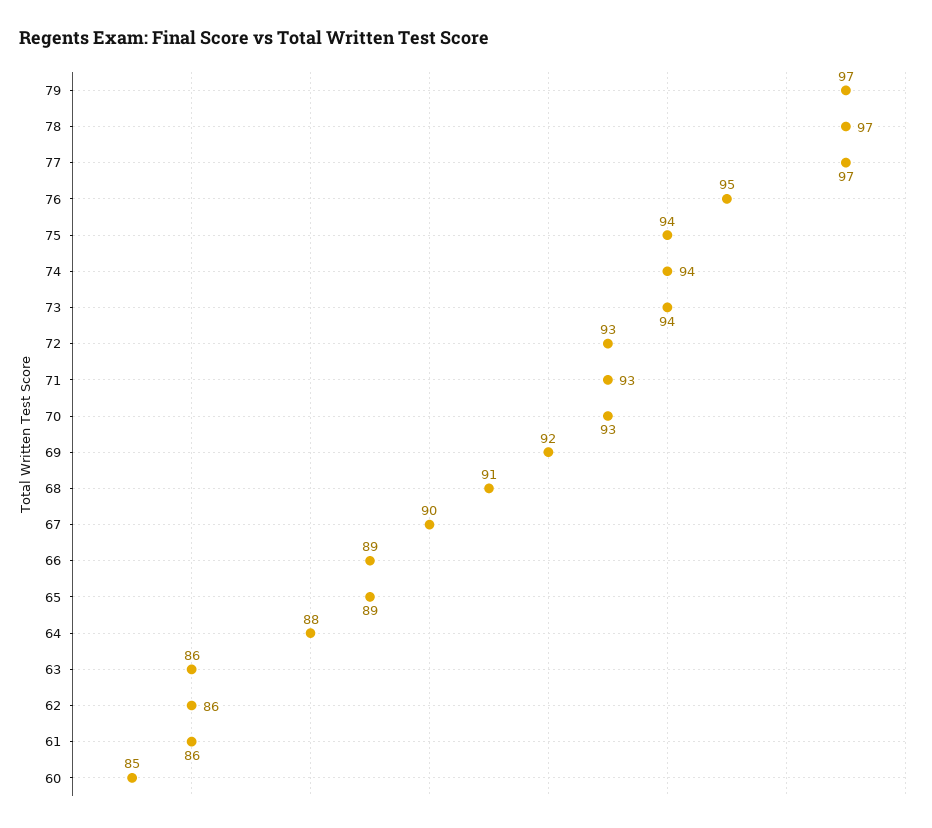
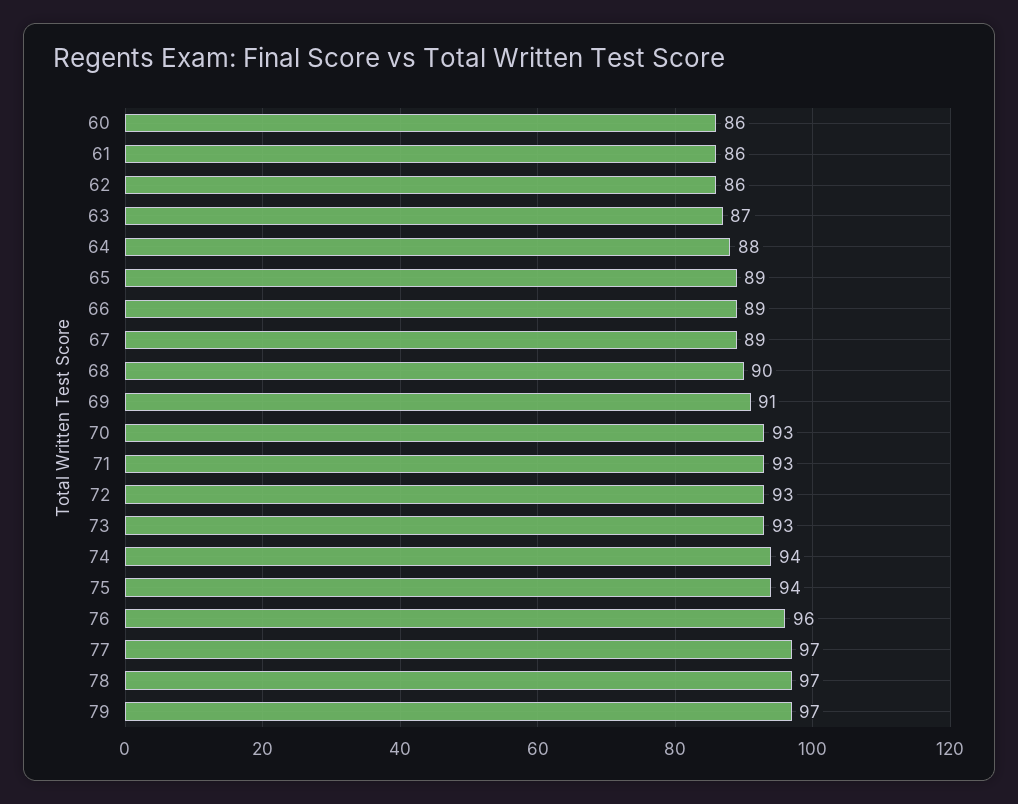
  {
    "79": 97,
    "78": 97,
    "77": 97,
-   "76": 95,
+   "76": 96,
    "75": 94,
    "74": 94,
-   "73": 94,
+   "73": 93,
    "72": 93,
    "71": 93,
    "70": 93,
-   "69": 92,
+   "69": 91,
-   "68": 91,
+   "68": 90,
-   "67": 90,
+   "67": 89,
    "66": 89,
    "65": 89,
    "64": 88,
-   "63": 86,
+   "63": 87,
    "62": 86,
    "61": 86,
-   "60": 85
+   "60": 86
  }

